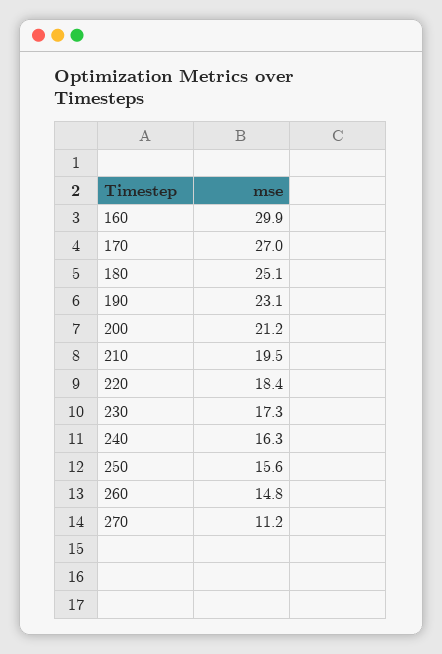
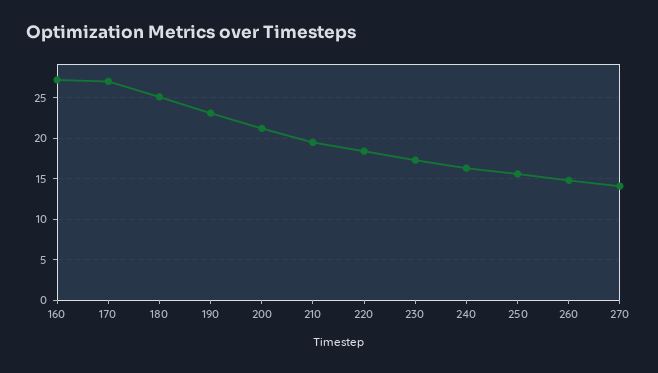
  {
-   "160": 29.9,
+   "160": 27,
    "170": 27,
    "180": 25.1,
    "190": 23.1,
    "200": 21.2,
    "210": 19.5,
    "220": 18.4,
    "230": 17.3,
    "240": 16.3,
    "250": 15.6,
    "260": 14.8,
-   "270": 11.2
+   "270": 14
  }

